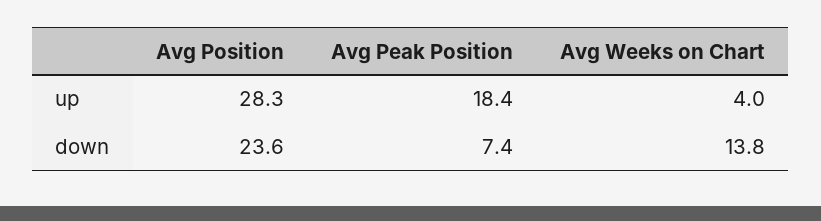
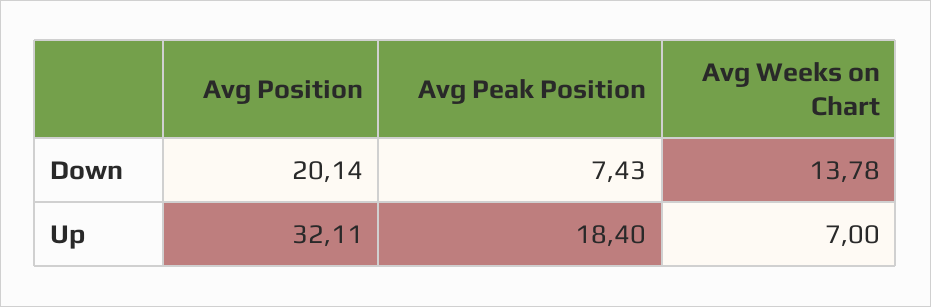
  {
    "Avg Position": {
-     "up": 28.3,
+     "up": 32.11,
-     "down": 23.6
+     "down": 20.14
    },
    "Avg Peak Position": {
      "up": 18.4,
      "down": 7.43
    },
    "Avg Weeks on Chart": {
-     "up": 4,
+     "up": 7,
      "down": 13.78
    }
  }

